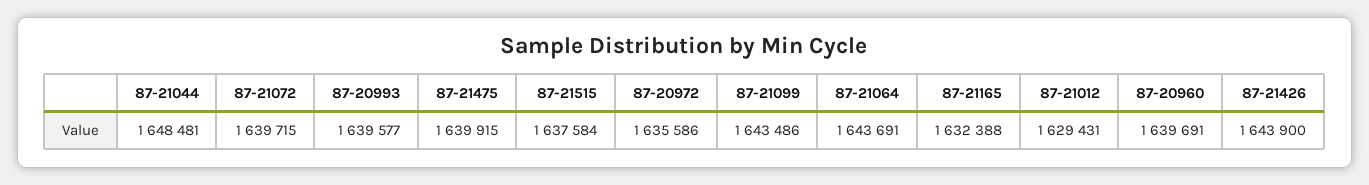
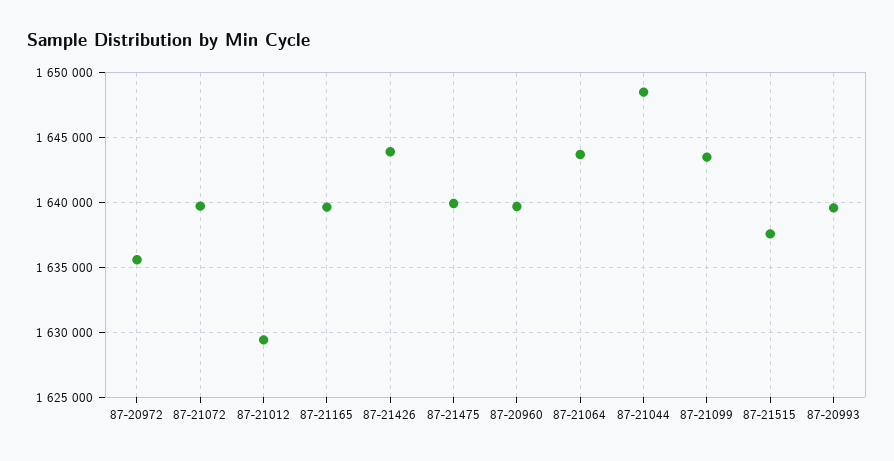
  {
    "87-21044": 1648481,
    "87-21072": 1639715,
    "87-20993": 1639577,
    "87-21475": 1639915,
    "87-21515": 1637584,
    "87-20972": 1635586,
    "87-21099": 1643486,
    "87-21064": 1643691,
-   "87-21165": 1632388,
+   "87-21165": 1639500,
    "87-21012": 1629431,
    "87-20960": 1639691,
    "87-21426": 1643900
  }

